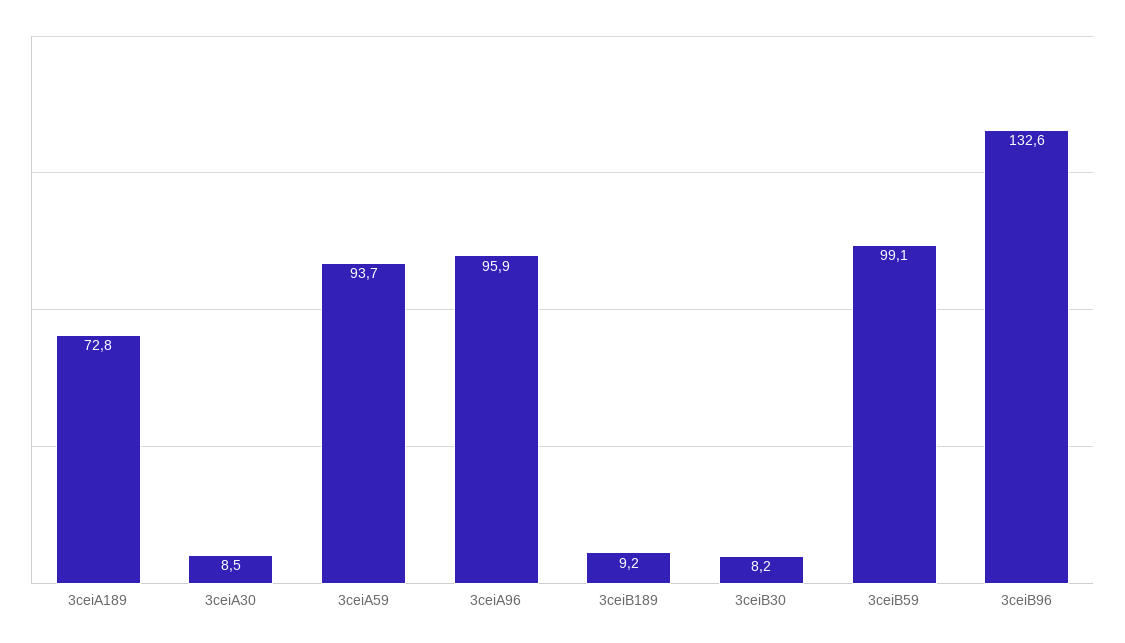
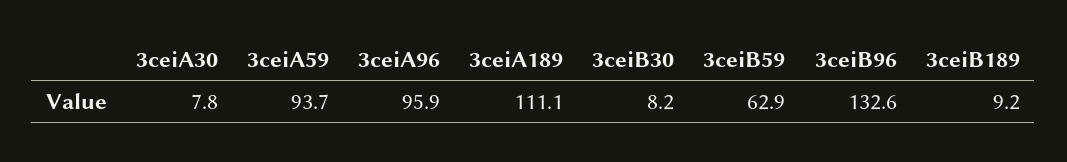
  {
-   "3ceiA189": 72.8,
+   "3ceiA189": 111.1,
-   "3ceiA30": 8.5,
+   "3ceiA30": 7.8,
    "3ceiA59": 93.7,
    "3ceiA96": 95.9,
    "3ceiB189": 9.2,
    "3ceiB30": 8.2,
-   "3ceiB59": 99.1,
+   "3ceiB59": 62.9,
    "3ceiB96": 132.6
  }

